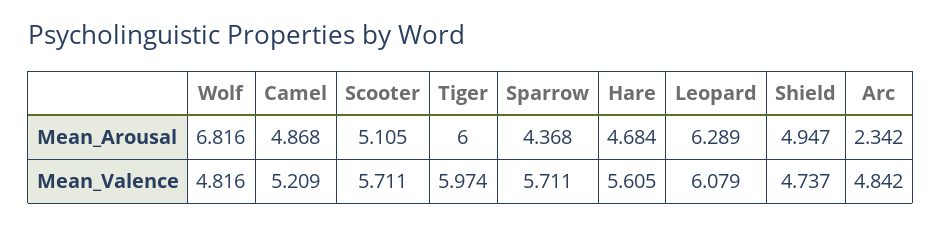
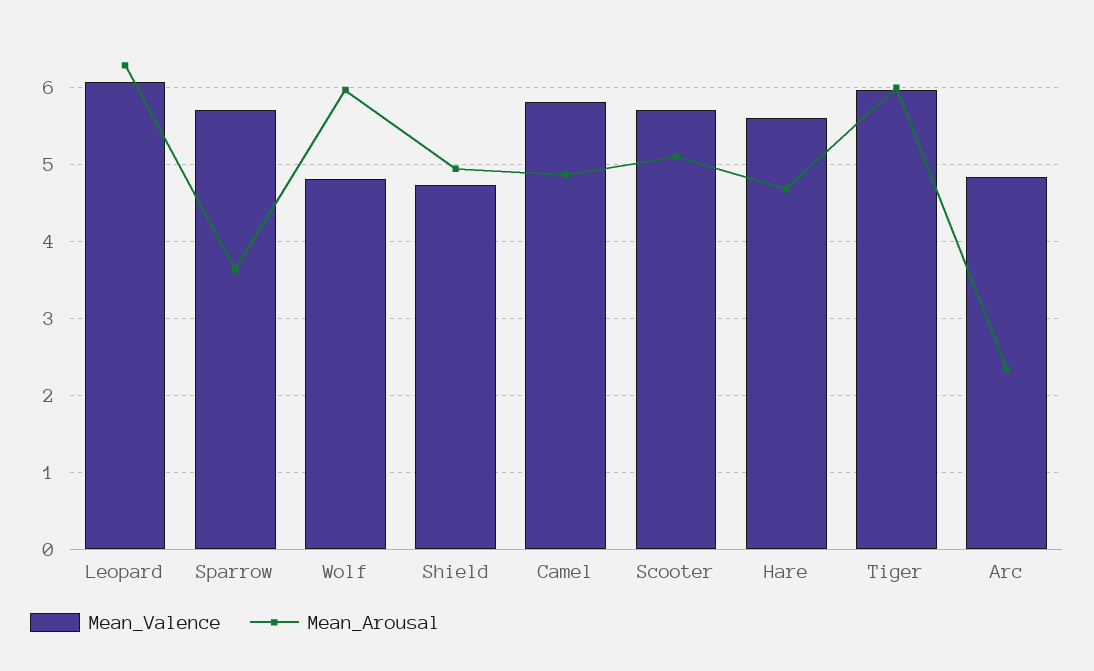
  {
    "Mean_Arousal": {
-     "Wolf": 6.816,
+     "Wolf": 6,
      "Camel": 4.868,
      "Scooter": 5.105,
      "Tiger": 6,
-     "Sparrow": 4.368,
+     "Sparrow": 3.6,
      "Hare": 4.684,
      "Leopard": 6.289,
      "Shield": 4.947,
      "Arc": 2.342
    },
    "Mean_Valence": {
      "Wolf": 4.816,
-     "Camel": 5.209,
+     "Camel": 5.8,
      "Scooter": 5.711,
      "Tiger": 5.974,
      "Sparrow": 5.711,
      "Hare": 5.605,
      "Leopard": 6.079,
      "Shield": 4.737,
      "Arc": 4.842
    }
  }

